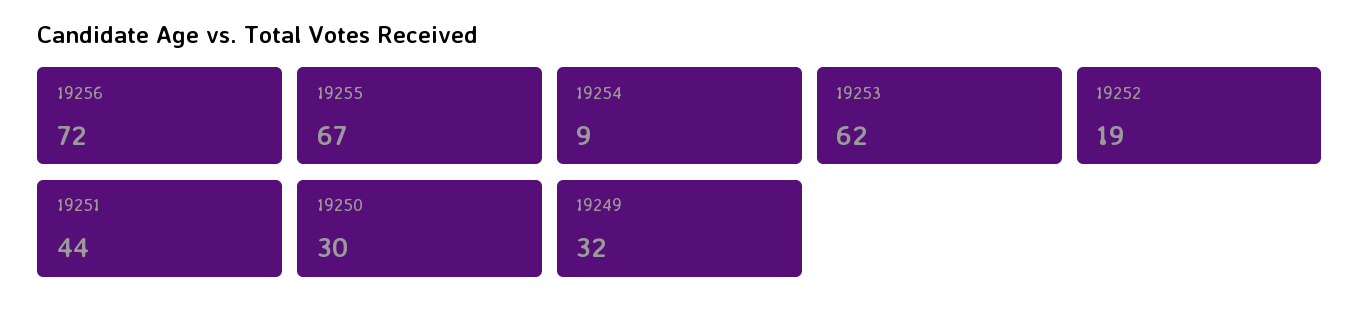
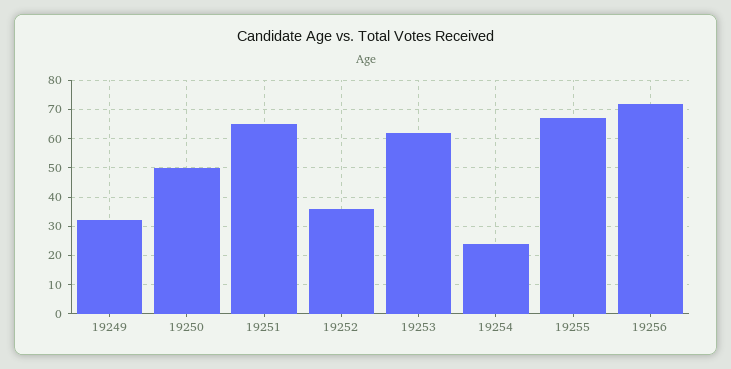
  {
    "19256": 72,
    "19255": 67,
-   "19254": 9,
+   "19254": 25,
    "19253": 62,
-   "19252": 19,
+   "19252": 35,
-   "19251": 44,
+   "19251": 65,
-   "19250": 30,
+   "19250": 50,
    "19249": 32
  }

